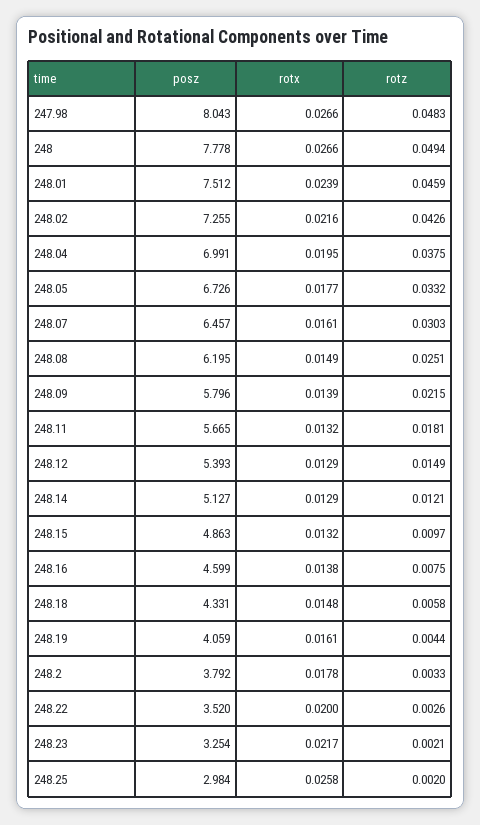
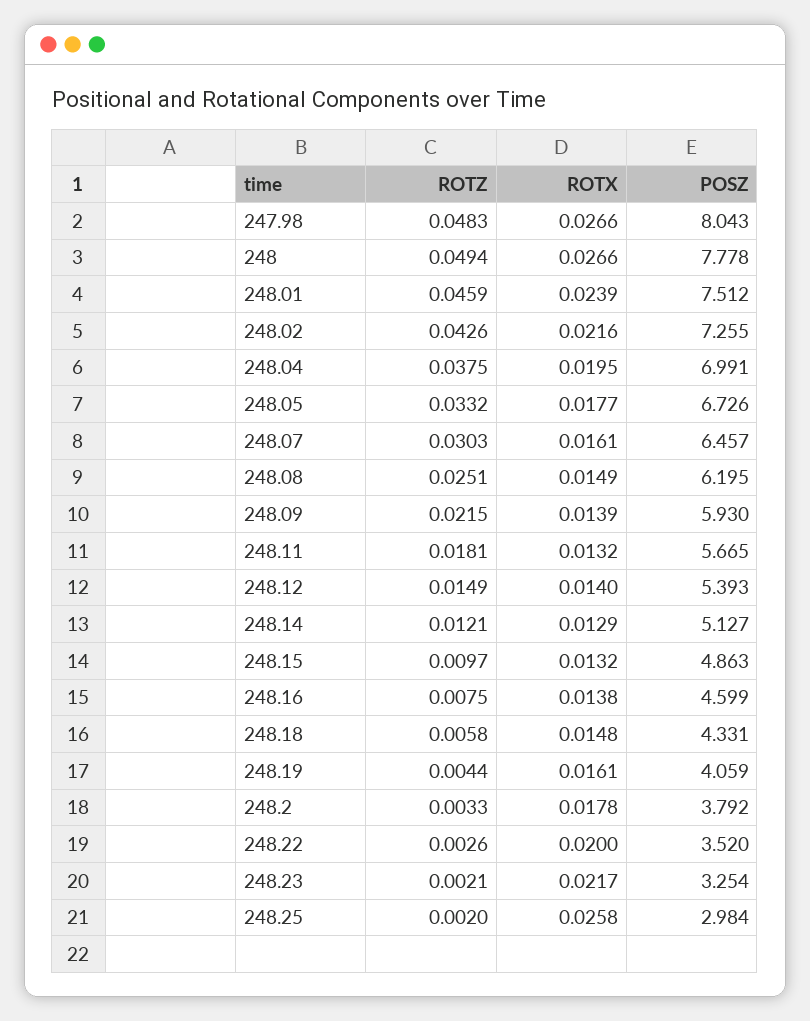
  {
    "posz": {
      "247.98": 8.043,
      "248": 7.778,
      "248.01": 7.512,
      "248.02": 7.255,
      "248.04": 6.991,
      "248.05": 6.726,
      "248.07": 6.457,
      "248.08": 6.195,
-     "248.09": 5.796,
+     "248.09": 5.93,
      "248.11": 5.665,
      "248.12": 5.393,
      "248.14": 5.127,
      "248.15": 4.863,
      "248.16": 4.599,
      "248.18": 4.331,
      "248.19": 4.059,
      "248.2": 3.792,
      "248.22": 3.52,
      "248.23": 3.254,
      "248.25": 2.984
    },
    "rotx": {
      "247.98": 0.0266,
      "248": 0.0266,
      "248.01": 0.0239,
      "248.02": 0.0216,
      "248.04": 0.0195,
      "248.05": 0.0177,
      "248.07": 0.0161,
      "248.08": 0.0149,
      "248.09": 0.0139,
      "248.11": 0.0132,
-     "248.12": 0.0129,
+     "248.12": 0.014,
      "248.14": 0.0129,
      "248.15": 0.0132,
      "248.16": 0.0138,
      "248.18": 0.0148,
      "248.19": 0.0161,
      "248.2": 0.0178,
      "248.22": 0.02,
      "248.23": 0.0217,
      "248.25": 0.0258
    },
    "rotz": {
      "247.98": 0.0483,
      "248": 0.0494,
      "248.01": 0.0459,
      "248.02": 0.0426,
      "248.04": 0.0375,
      "248.05": 0.0332,
      "248.07": 0.0303,
      "248.08": 0.0251,
      "248.09": 0.0215,
      "248.11": 0.0181,
      "248.12": 0.0149,
      "248.14": 0.0121,
      "248.15": 0.0097,
      "248.16": 0.0075,
      "248.18": 0.0058,
      "248.19": 0.0044,
      "248.2": 0.0033,
      "248.22": 0.0026,
      "248.23": 0.0021,
      "248.25": 0.002
    }
  }

